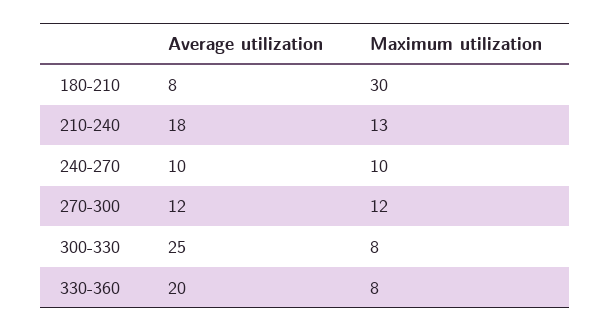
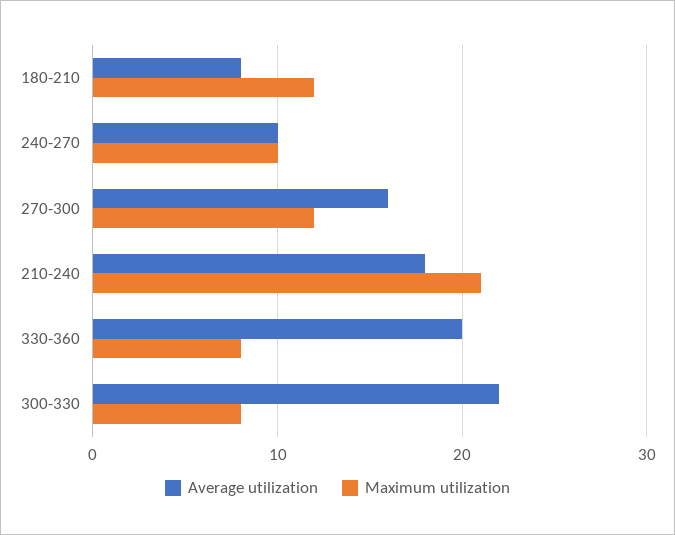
  {
    "Average utilization": {
      "180-210": 8,
      "210-240": 18,
      "240-270": 10,
-     "270-300": 12,
+     "270-300": 16,
-     "300-330": 25,
+     "300-330": 22,
      "330-360": 20
    },
    "Maximum utilization": {
-     "180-210": 30,
+     "180-210": 12,
-     "210-240": 13,
+     "210-240": 21,
      "240-270": 10,
      "270-300": 12,
      "300-330": 8,
      "330-360": 8
    }
  }

